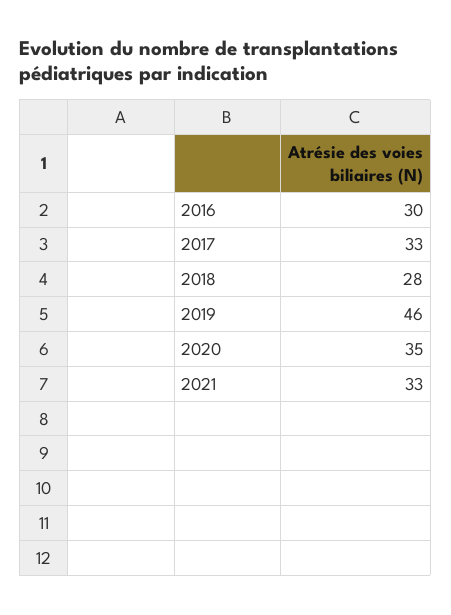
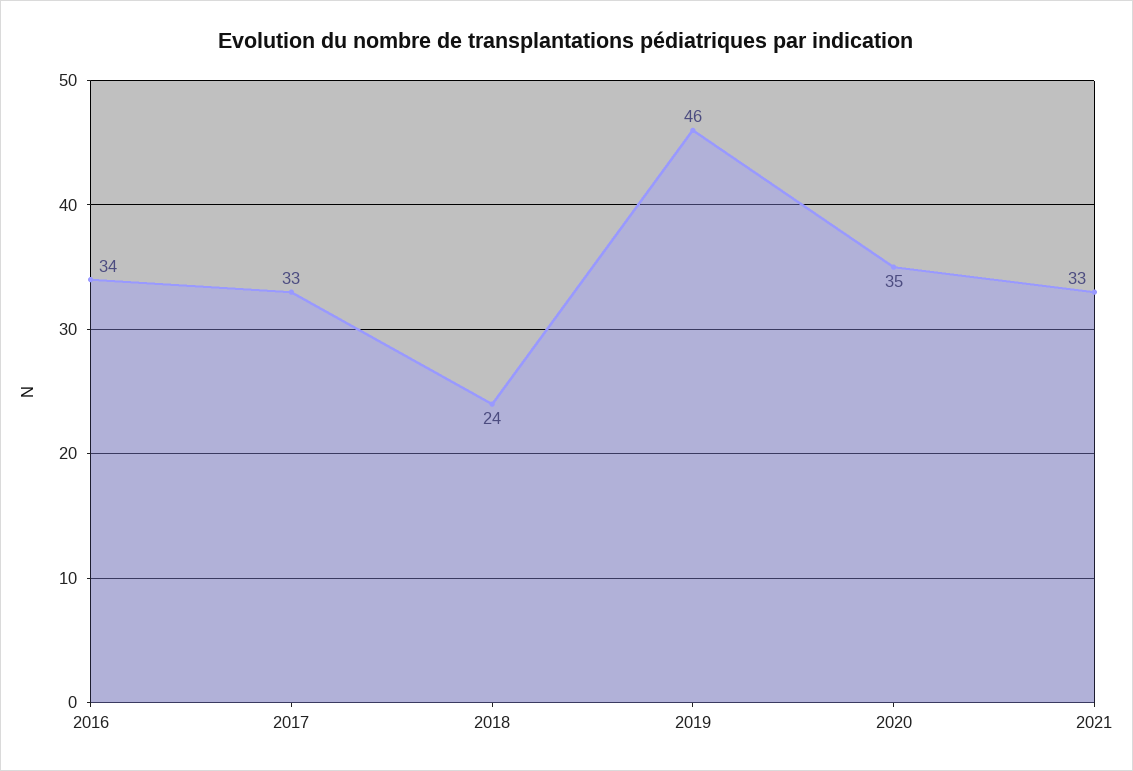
  {
-   "2016": 30,
+   "2016": 34,
    "2017": 33,
-   "2018": 28,
+   "2018": 24,
    "2019": 46,
    "2020": 35,
    "2021": 33
  }

